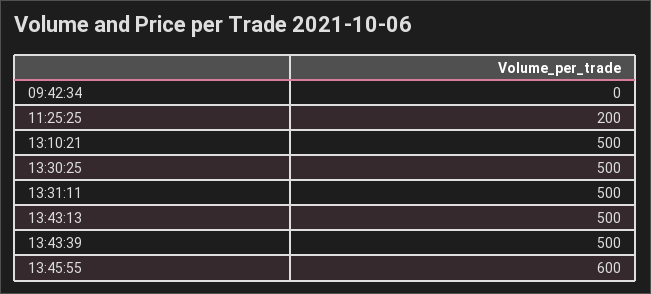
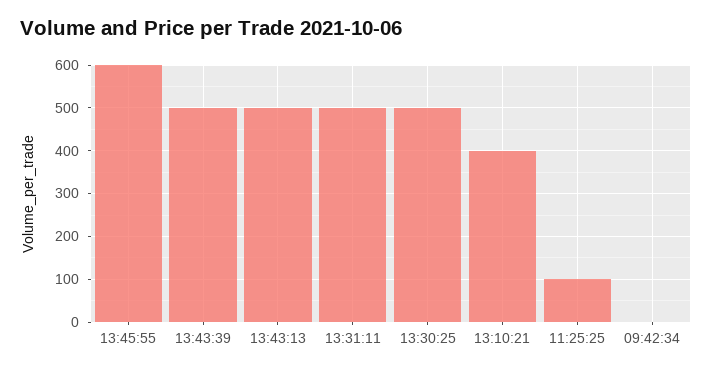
  {
    "09:42:34": 0,
-   "11:25:25": 200,
+   "11:25:25": 100,
-   "13:10:21": 500,
+   "13:10:21": 400,
    "13:30:25": 500,
    "13:31:11": 500,
    "13:43:13": 500,
    "13:43:39": 500,
    "13:45:55": 600
  }

